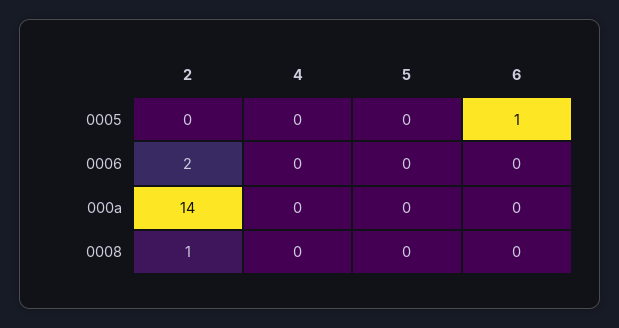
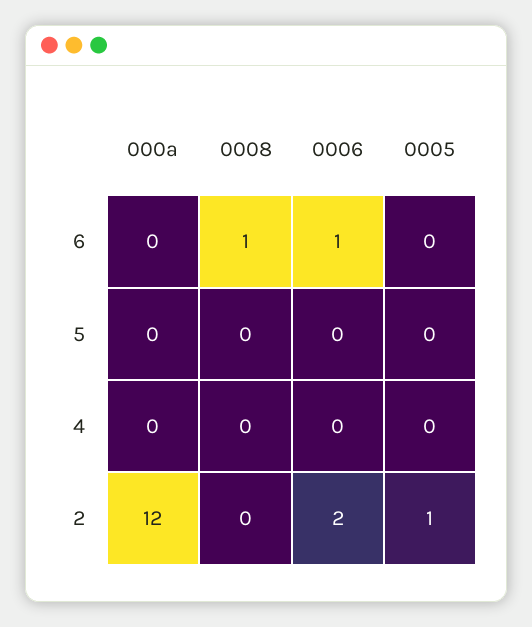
  {
    "2": {
-     "0005": 0,
+     "0005": 1,
      "0006": 2,
-     "000a": 14,
+     "000a": 12,
-     "0008": 1
+     "0008": 0
    },
    "4": {
      "0005": 0,
      "0006": 0,
      "000a": 0,
      "0008": 0
    },
    "5": {
      "0005": 0,
      "0006": 0,
      "000a": 0,
      "0008": 0
    },
    "6": {
-     "0005": 1,
+     "0005": 0,
-     "0006": 0,
+     "0006": 1,
      "000a": 0,
-     "0008": 0
+     "0008": 1
    }
  }

